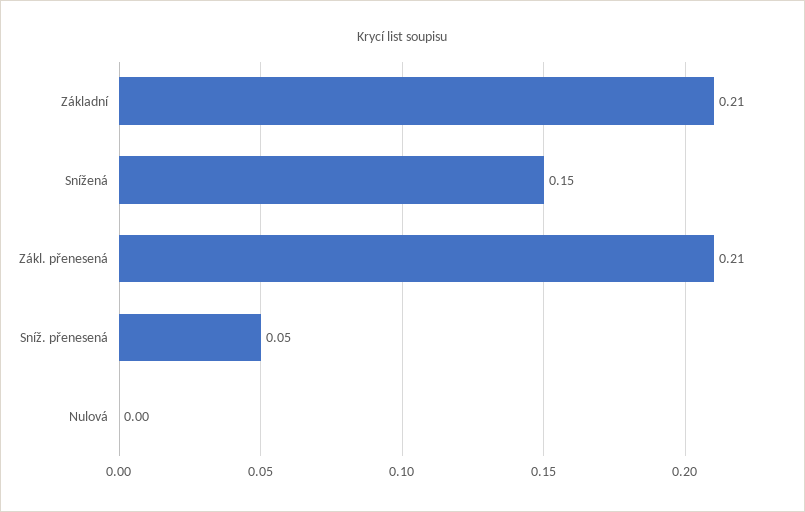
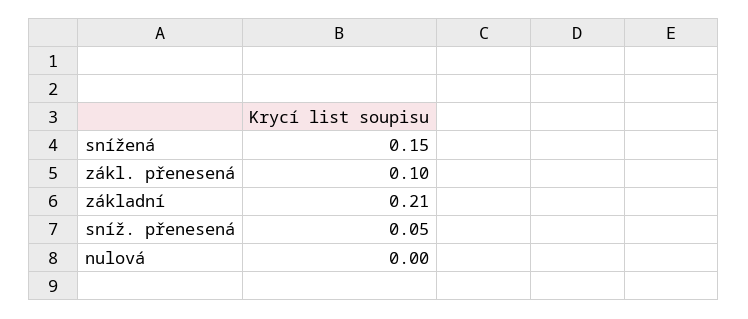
  {
    "Základní": 0.21,
    "Snížená": 0.15,
-   "Zákl. přenesená": 0.21,
+   "Zákl. přenesená": 0.1,
    "Sníž. přenesená": 0.05,
    "Nulová": 0
  }

